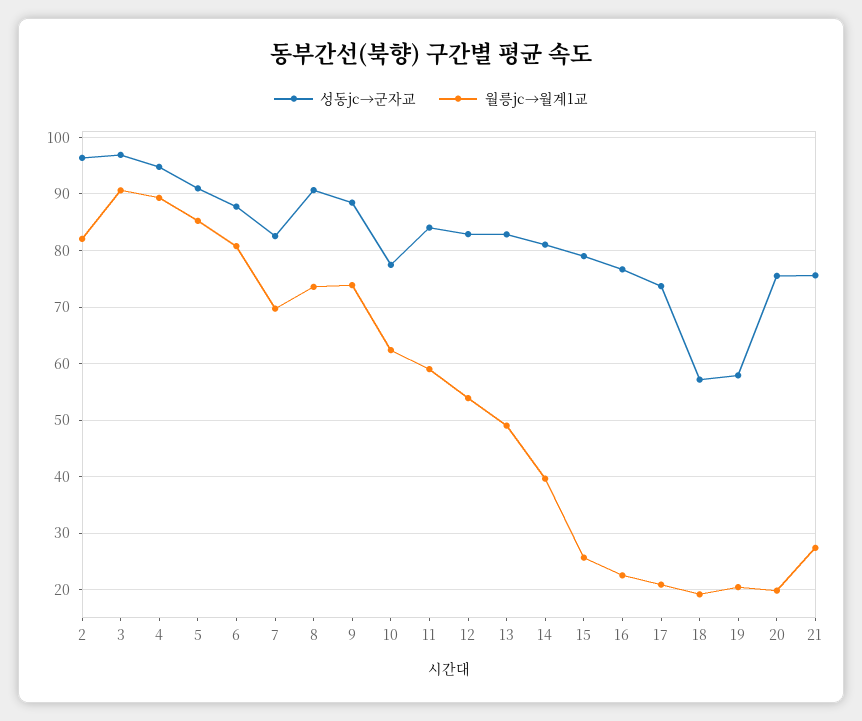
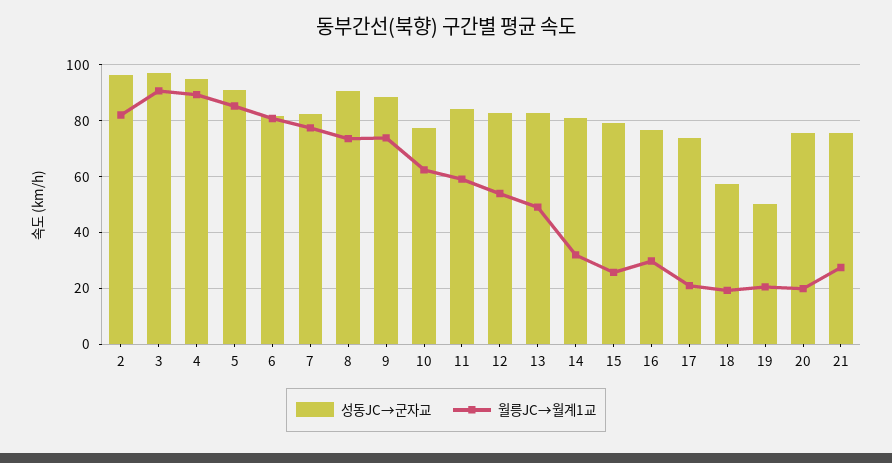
  {
    "성동jc→군자교": {
      "2": 96,
      "3": 96,
      "4": 94,
      "5": 90,
-     "6": 88,
+     "6": 82.5,
      "7": 82,
      "8": 90,
      "9": 88,
      "10": 78,
      "11": 84,
      "12": 82,
      "13": 82,
      "14": 82,
      "15": 80,
      "16": 76,
      "17": 74,
      "18": 58,
-     "19": 58,
+     "19": 50,
      "20": 76,
      "21": 76
    },
    "월릉jc→월계1교": {
      "2": 82,
      "3": 90,
      "4": 90,
      "5": 86,
      "6": 80,
-     "7": 70,
+     "7": 77.5,
      "8": 74,
      "9": 74,
      "10": 62,
      "11": 60,
      "12": 54,
      "13": 50,
-     "14": 40,
+     "14": 32.5,
      "15": 26,
-     "16": 22,
+     "16": 30,
      "17": 20,
      "18": 20,
      "19": 20,
      "20": 20,
      "21": 28
    }
  }

